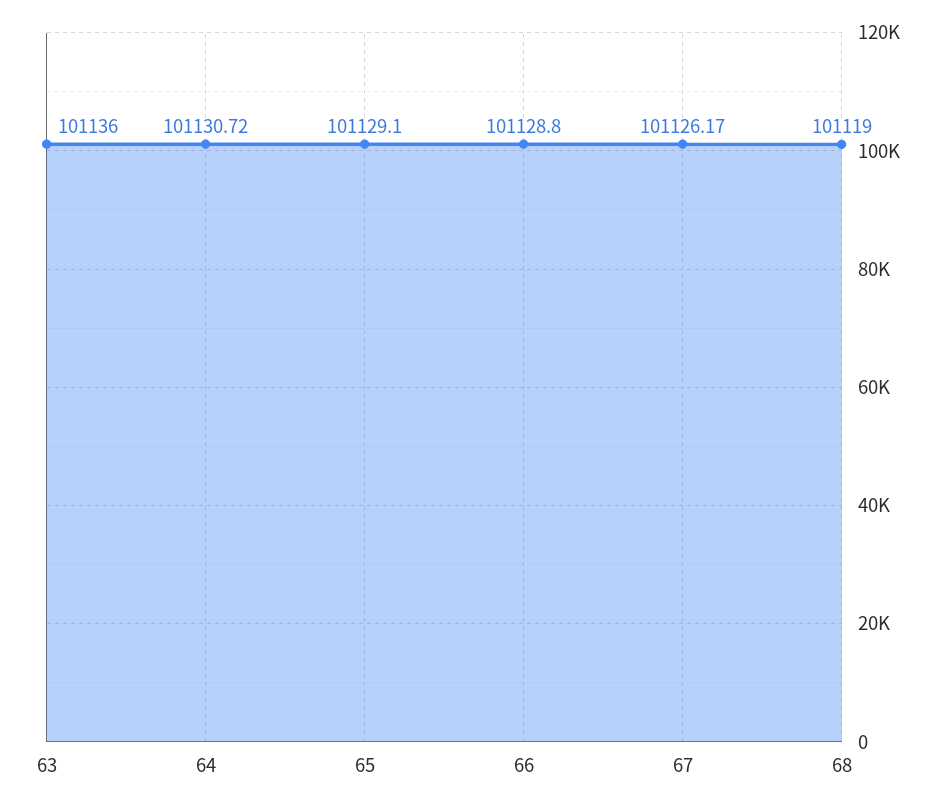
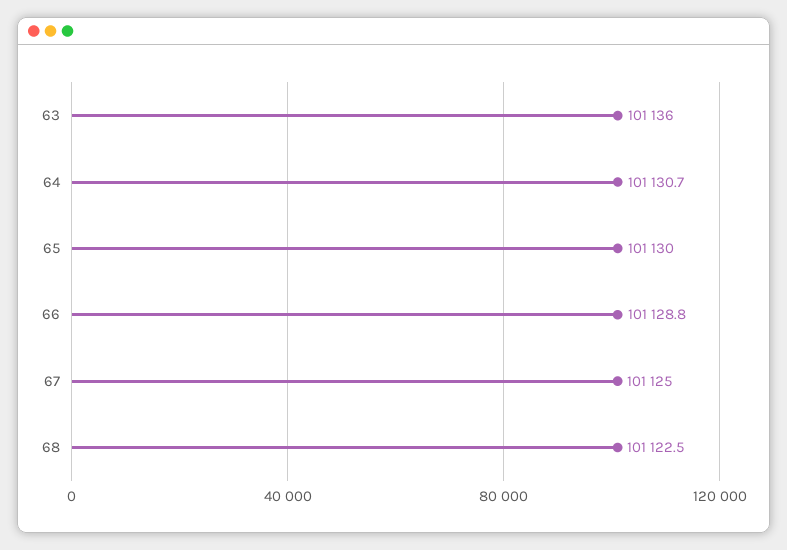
  {
    "63": 101136,
    "64": 101130.72,
-   "65": 101129.1,
+   "65": 101130,
    "66": 101128.8,
-   "67": 101126.17,
+   "67": 101125,
-   "68": 101119
+   "68": 101122.5
  }

